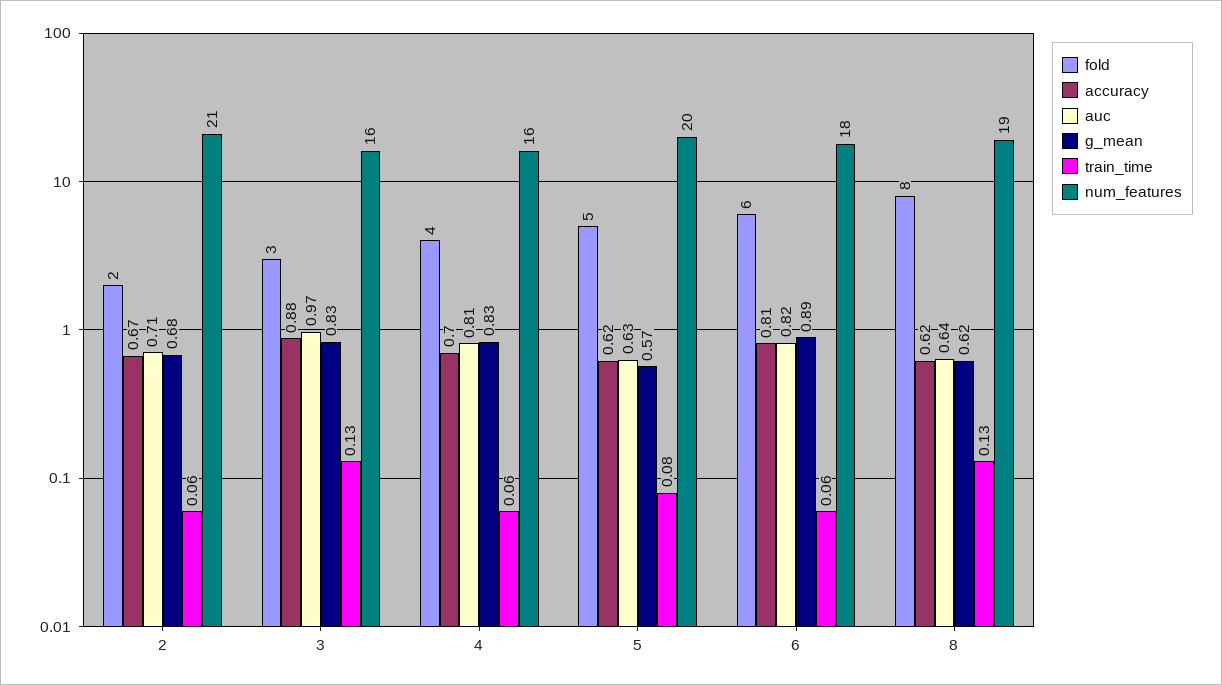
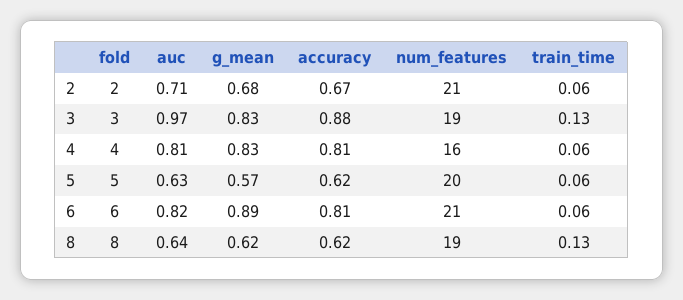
  {
    "fold": {
      "2": 2,
      "3": 3,
      "4": 4,
      "5": 5,
      "6": 6,
      "8": 8
    },
    "accuracy": {
      "2": 0.67,
      "3": 0.88,
-     "4": 0.7,
+     "4": 0.81,
      "5": 0.62,
      "6": 0.81,
      "8": 0.62
    },
    "auc": {
      "2": 0.71,
      "3": 0.97,
      "4": 0.81,
      "5": 0.63,
      "6": 0.82,
      "8": 0.64
    },
    "g_mean": {
      "2": 0.68,
      "3": 0.83,
      "4": 0.83,
      "5": 0.57,
      "6": 0.89,
      "8": 0.62
    },
    "train_time": {
      "2": 0.06,
      "3": 0.13,
      "4": 0.06,
-     "5": 0.08,
+     "5": 0.06,
      "6": 0.06,
      "8": 0.13
    },
    "num_features": {
      "2": 21,
-     "3": 16,
+     "3": 19,
      "4": 16,
      "5": 20,
-     "6": 18,
+     "6": 21,
      "8": 19
    }
  }

